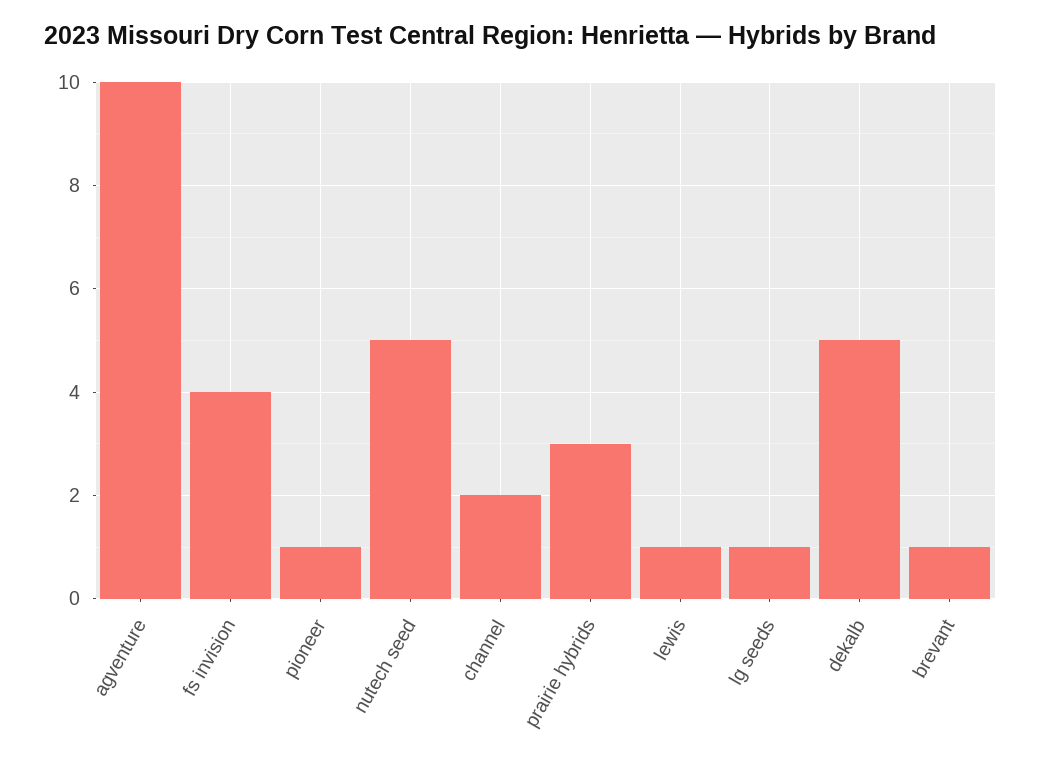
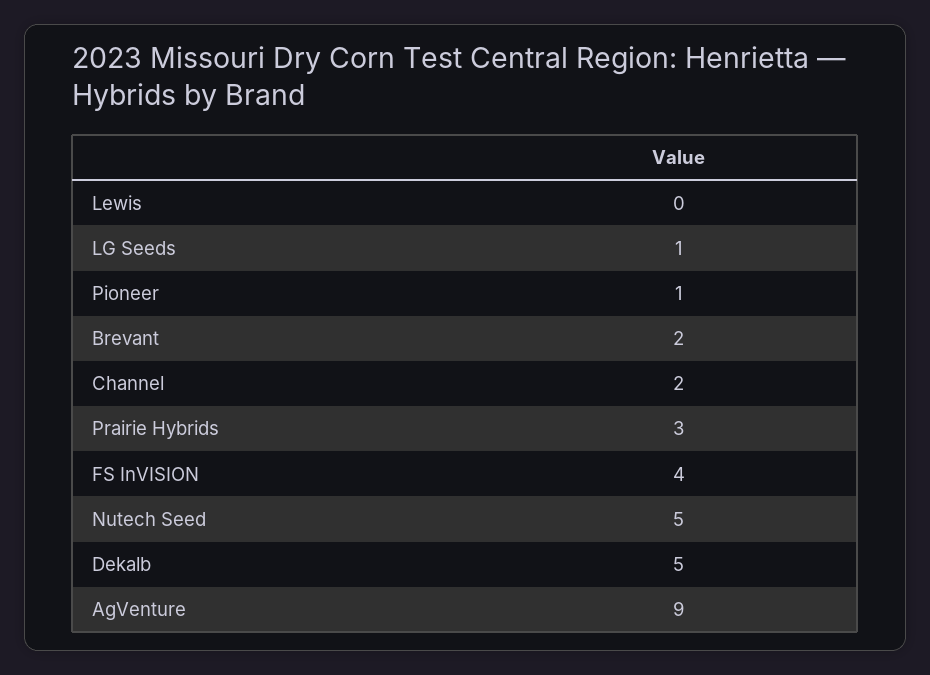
  {
-   "agventure": 10,
+   "agventure": 9,
    "fs invision": 4,
    "pioneer": 1,
    "nutech seed": 5,
    "channel": 2,
    "prairie hybrids": 3,
-   "lewis": 1,
+   "lewis": 0,
    "lg seeds": 1,
    "dekalb": 5,
-   "brevant": 1
+   "brevant": 2
  }

